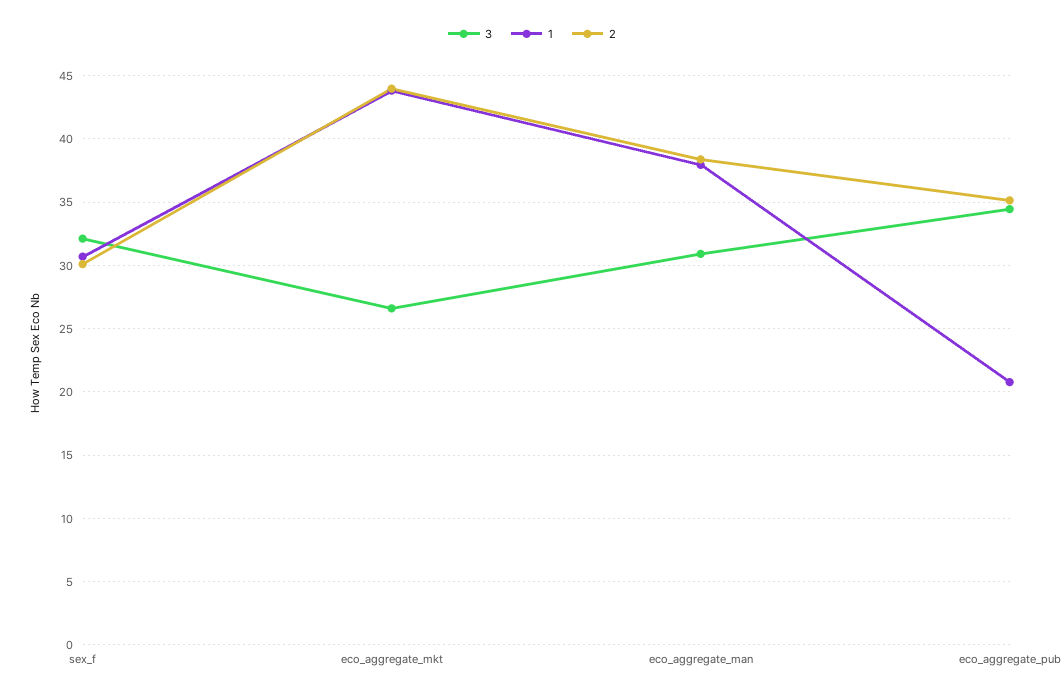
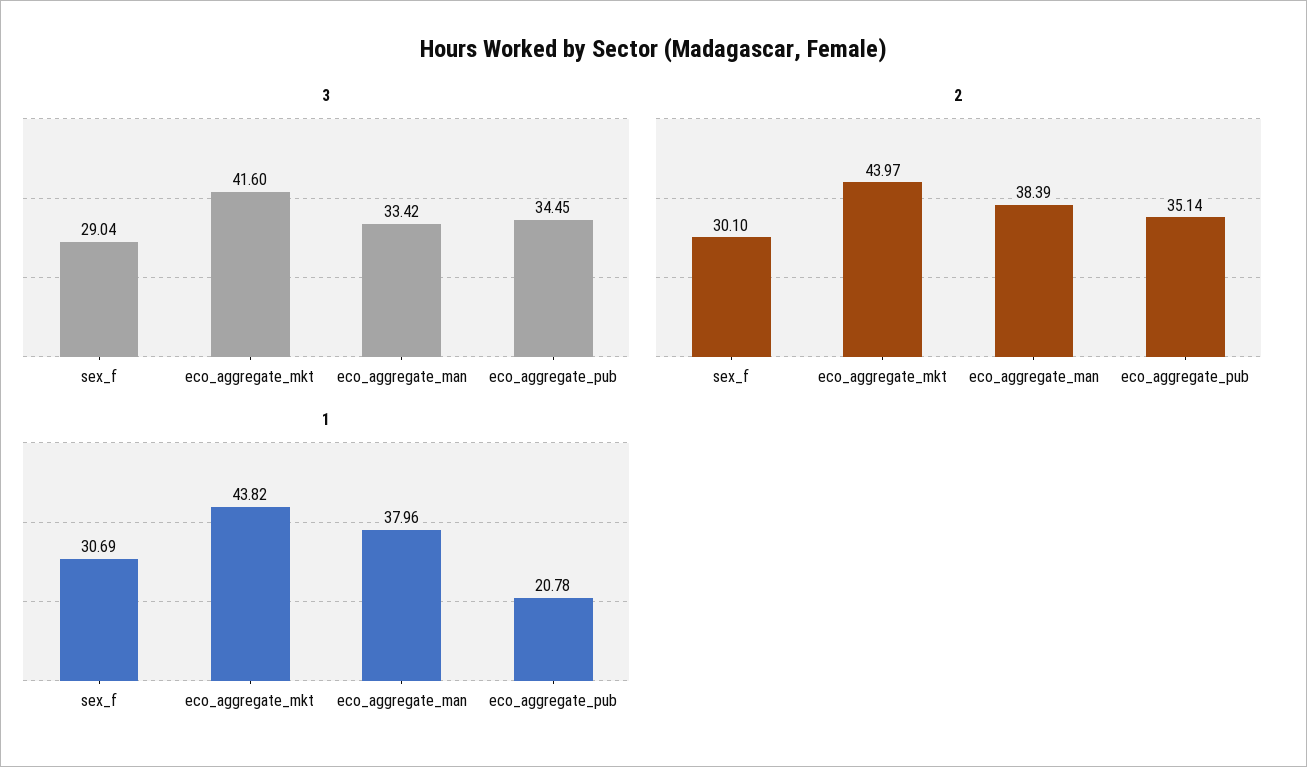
  {
    "3": {
-     "sex_f": 32,
+     "sex_f": 29.04,
-     "eco_aggregate_mkt": 26.5,
+     "eco_aggregate_mkt": 41.6,
-     "eco_aggregate_man": 31,
+     "eco_aggregate_man": 33.42,
      "eco_aggregate_pub": 34.45
    },
    "1": {
      "sex_f": 30.69,
      "eco_aggregate_mkt": 43.82,
      "eco_aggregate_man": 37.96,
      "eco_aggregate_pub": 20.78
    },
    "2": {
      "sex_f": 30.1,
      "eco_aggregate_mkt": 43.97,
      "eco_aggregate_man": 38.39,
      "eco_aggregate_pub": 35.14
    }
  }

